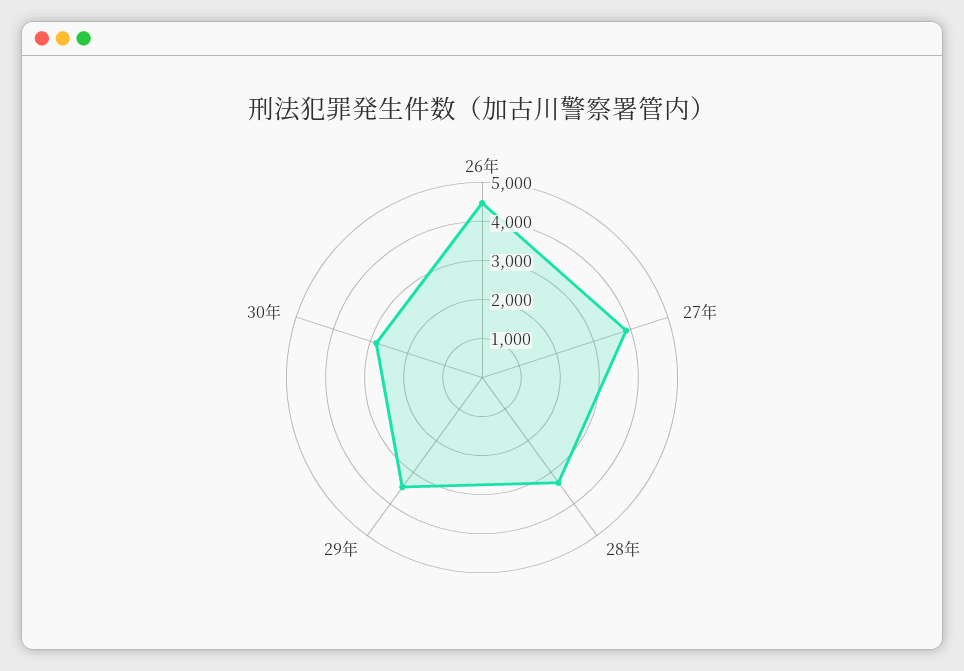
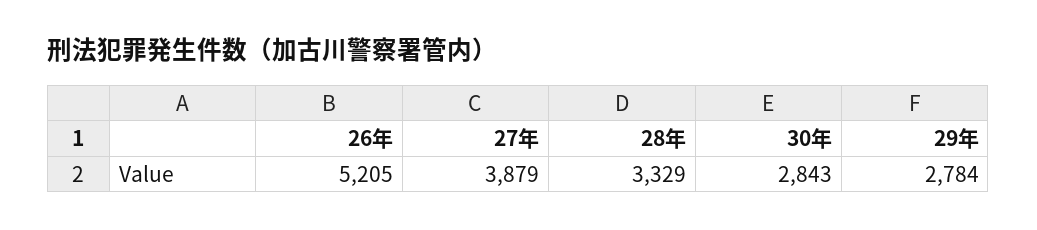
  {
-   "26年": 4500,
+   "26年": 5205,
    "27年": 3879,
    "28年": 3329,
-   "29年": 3500,
+   "29年": 2784,
    "30年": 2843
  }

